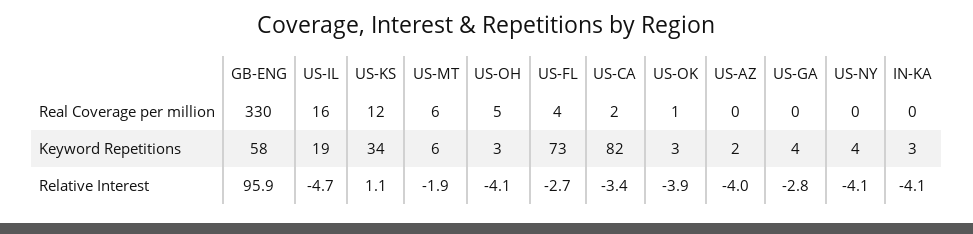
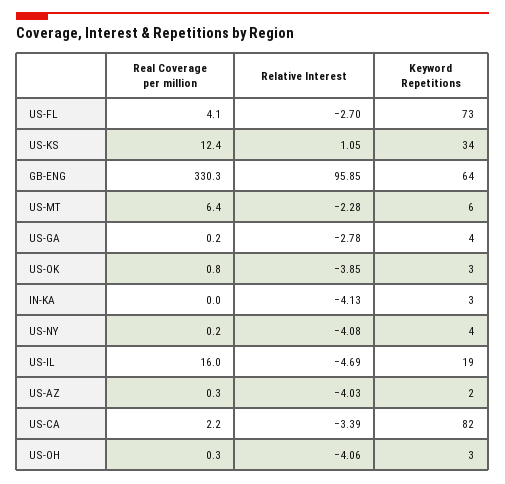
  {
    "GB-ENG": {
      "Real Coverage per million": 330.3,
-     "Keyword Repetitions": 58,
+     "Keyword Repetitions": 64,
      "Relative Interest": 95.85
    },
    "US-IL": {
      "Real Coverage per million": 16,
      "Keyword Repetitions": 19,
      "Relative Interest": -4.69
    },
    "US-KS": {
      "Real Coverage per million": 12.4,
      "Keyword Repetitions": 34,
      "Relative Interest": 1.05
    },
    "US-MT": {
      "Real Coverage per million": 6.4,
      "Keyword Repetitions": 6,
-     "Relative Interest": -1.9
+     "Relative Interest": -2.28
    },
    "US-OH": {
-     "Real Coverage per million": 5,
+     "Real Coverage per million": 0.3,
      "Keyword Repetitions": 3,
      "Relative Interest": -4.06
    },
    "US-FL": {
      "Real Coverage per million": 4.1,
      "Keyword Repetitions": 73,
      "Relative Interest": -2.7
    },
    "US-CA": {
      "Real Coverage per million": 2.2,
      "Keyword Repetitions": 82,
      "Relative Interest": -3.39
    },
    "US-OK": {
      "Real Coverage per million": 0.8,
      "Keyword Repetitions": 3,
      "Relative Interest": -3.85
    },
    "US-AZ": {
      "Real Coverage per million": 0.3,
      "Keyword Repetitions": 2,
      "Relative Interest": -4.03
    },
    "US-GA": {
      "Real Coverage per million": 0.2,
      "Keyword Repetitions": 4,
      "Relative Interest": -2.78
    },
    "US-NY": {
      "Real Coverage per million": 0.2,
      "Keyword Repetitions": 4,
      "Relative Interest": -4.08
    },
    "IN-KA": {
      "Real Coverage per million": 0,
      "Keyword Repetitions": 3,
      "Relative Interest": -4.13
    }
  }

